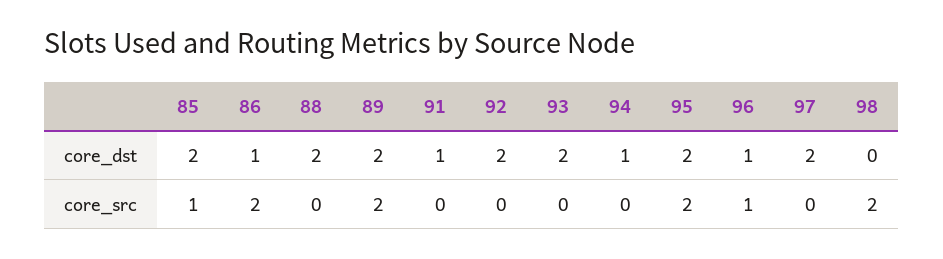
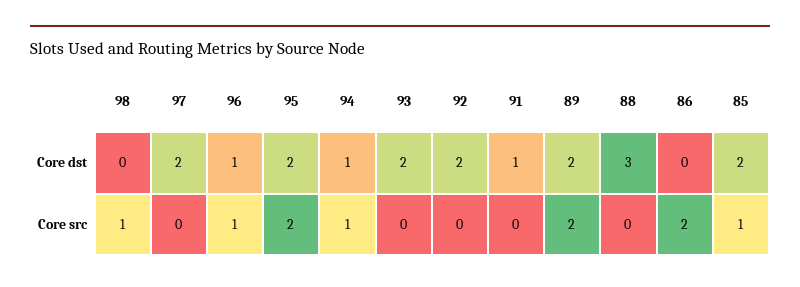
  {
    "85": {
      "core_dst": 2,
      "core_src": 1
    },
    "86": {
-     "core_dst": 1,
+     "core_dst": 0,
      "core_src": 2
    },
    "88": {
-     "core_dst": 2,
+     "core_dst": 3,
      "core_src": 0
    },
    "89": {
      "core_dst": 2,
      "core_src": 2
    },
    "91": {
      "core_dst": 1,
      "core_src": 0
    },
    "92": {
      "core_dst": 2,
      "core_src": 0
    },
    "93": {
      "core_dst": 2,
      "core_src": 0
    },
    "94": {
      "core_dst": 1,
-     "core_src": 0
+     "core_src": 1
    },
    "95": {
      "core_dst": 2,
      "core_src": 2
    },
    "96": {
      "core_dst": 1,
      "core_src": 1
    },
    "97": {
      "core_dst": 2,
      "core_src": 0
    },
    "98": {
      "core_dst": 0,
-     "core_src": 2
+     "core_src": 1
    }
  }

